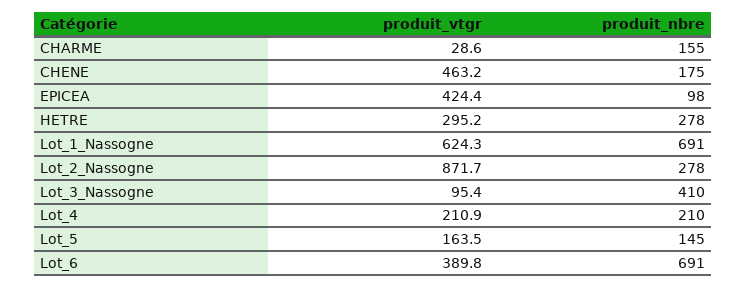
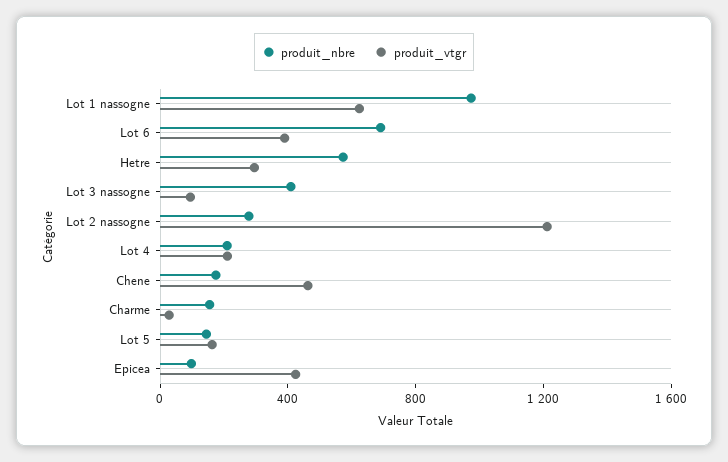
  {
    "produit_vtgr": {
      "CHARME": 28.6,
      "CHENE": 463.2,
      "EPICEA": 424.4,
      "HETRE": 295.2,
      "Lot_1_Nassogne": 624.3,
-     "Lot_2_Nassogne": 871.7,
+     "Lot_2_Nassogne": 1200,
      "Lot_3_Nassogne": 95.4,
      "Lot_4": 210.9,
      "Lot_5": 163.5,
      "Lot_6": 389.8
    },
    "produit_nbre": {
      "CHARME": 155,
      "CHENE": 175,
      "EPICEA": 98,
-     "HETRE": 278,
+     "HETRE": 600,
-     "Lot_1_Nassogne": 691,
+     "Lot_1_Nassogne": 1000,
      "Lot_2_Nassogne": 278,
      "Lot_3_Nassogne": 410,
      "Lot_4": 210,
      "Lot_5": 145,
      "Lot_6": 691
    }
  }

